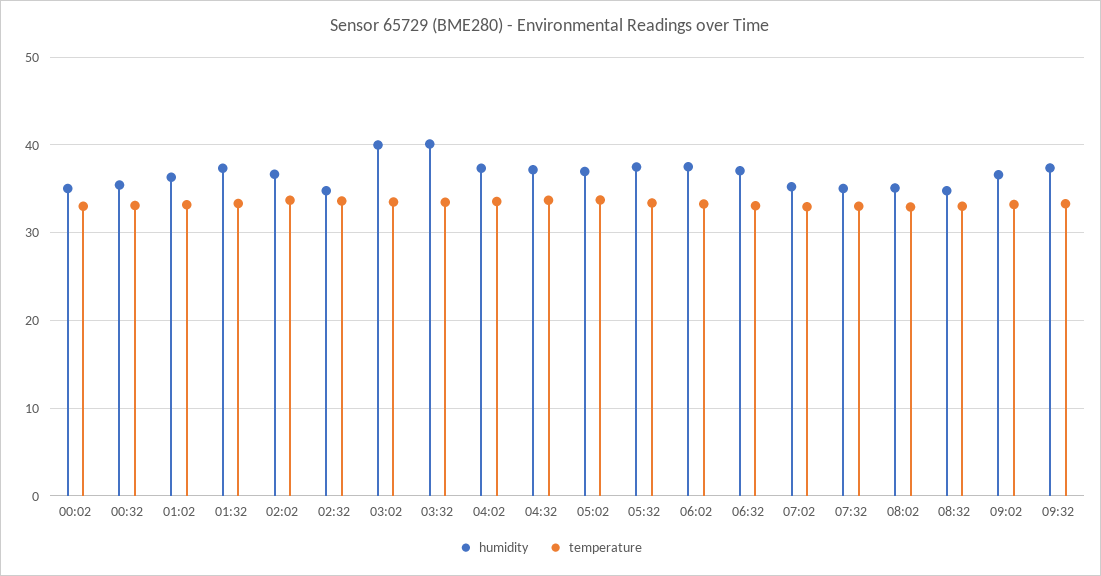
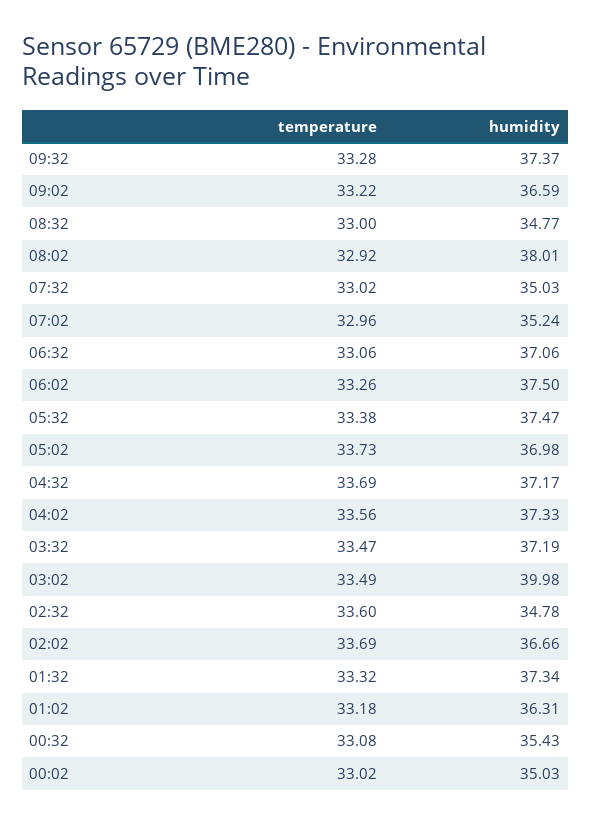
  {
    "humidity": {
      "00:02": 35.03,
      "00:32": 35.43,
      "01:02": 36.31,
      "01:32": 37.34,
      "02:02": 36.66,
      "02:32": 34.78,
      "03:02": 39.98,
-     "03:32": 40,
+     "03:32": 37.19,
      "04:02": 37.33,
      "04:32": 37.17,
      "05:02": 36.98,
      "05:32": 37.47,
      "06:02": 37.5,
      "06:32": 37.06,
      "07:02": 35.24,
      "07:32": 35.03,
-     "08:02": 35,
+     "08:02": 38.01,
      "08:32": 34.77,
      "09:02": 36.59,
      "09:32": 37.37
    },
    "temperature": {
      "00:02": 33.02,
      "00:32": 33.08,
      "01:02": 33.18,
      "01:32": 33.32,
      "02:02": 33.69,
      "02:32": 33.6,
      "03:02": 33.49,
      "03:32": 33.47,
      "04:02": 33.56,
      "04:32": 33.69,
      "05:02": 33.73,
      "05:32": 33.38,
      "06:02": 33.26,
      "06:32": 33.06,
      "07:02": 32.96,
      "07:32": 33.02,
      "08:02": 32.92,
      "08:32": 33,
      "09:02": 33.22,
      "09:32": 33.28
    }
  }

